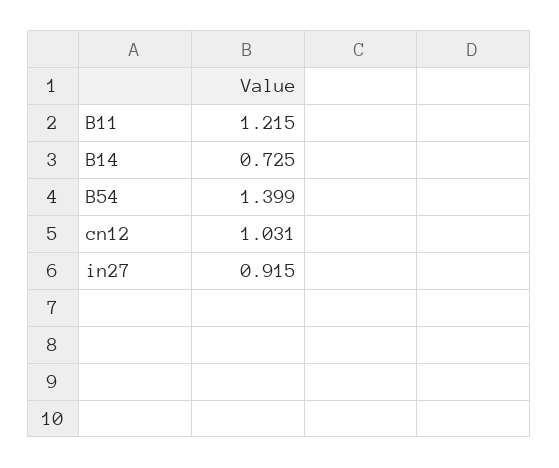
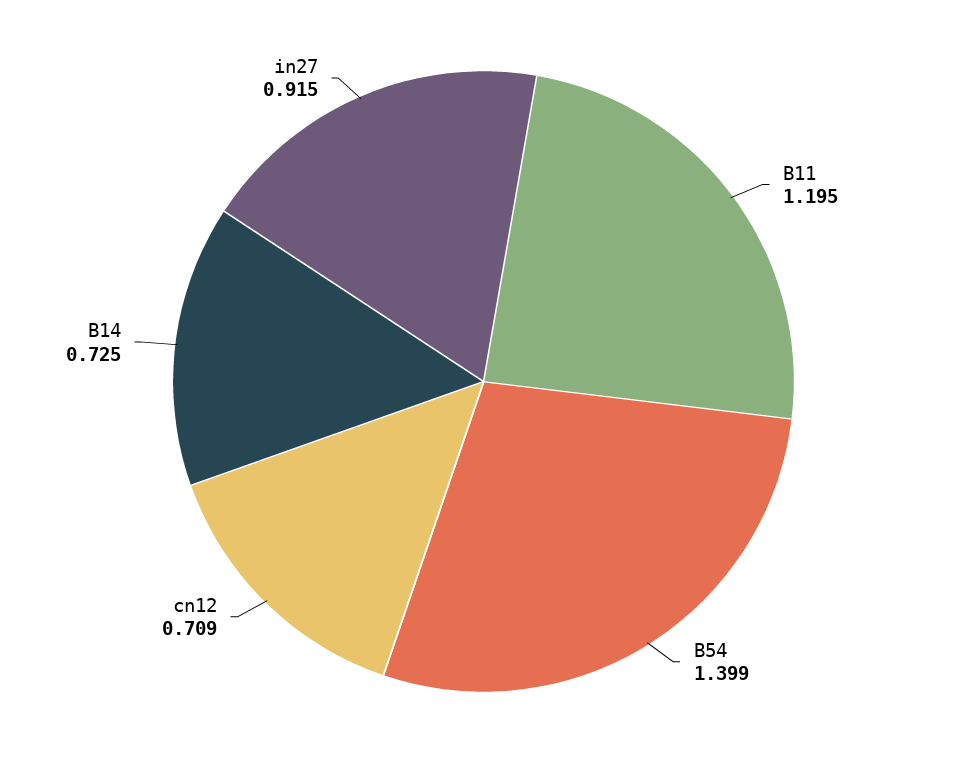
  {
-   "B11": 1.215,
+   "B11": 1.195,
    "B14": 0.725,
    "B54": 1.399,
-   "cn12": 1.031,
+   "cn12": 0.709,
    "in27": 0.915
  }

